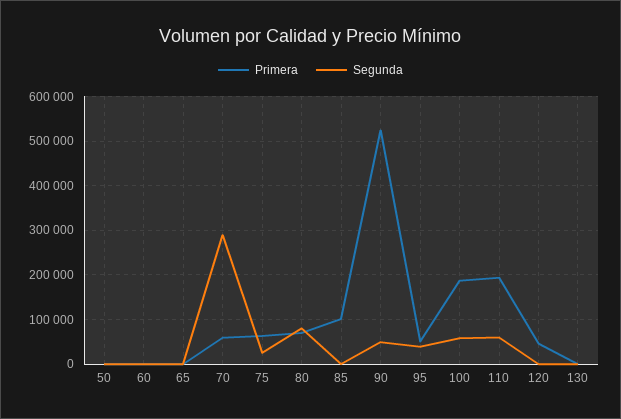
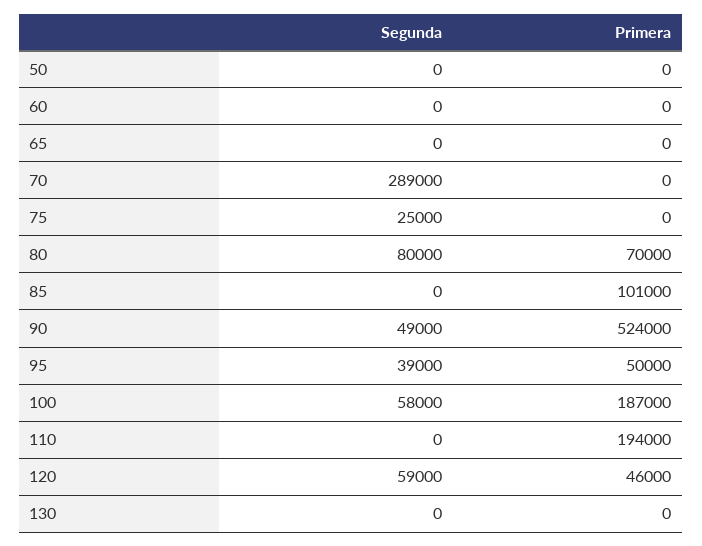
  {
    "Primera": {
      "50": 0,
      "60": 0,
      "65": 0,
-     "70": 60000,
+     "70": 0,
-     "75": 60000,
+     "75": 0,
      "80": 70000,
      "85": 101000,
      "90": 524000,
      "95": 50000,
      "100": 187000,
      "110": 194000,
      "120": 46000,
      "130": 0
    },
    "Segunda": {
      "50": 0,
      "60": 0,
      "65": 0,
      "70": 289000,
      "75": 25000,
      "80": 80000,
      "85": 0,
      "90": 49000,
      "95": 39000,
      "100": 58000,
-     "110": 60000,
+     "110": 0,
-     "120": 0,
+     "120": 59000,
      "130": 0
    }
  }

